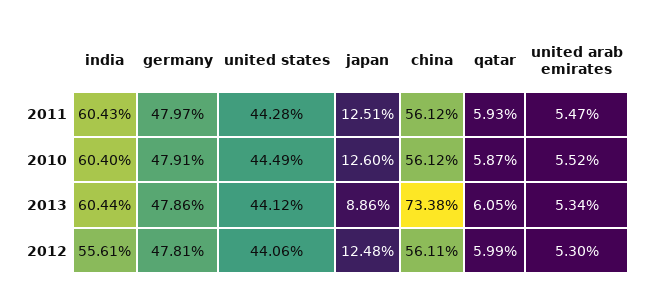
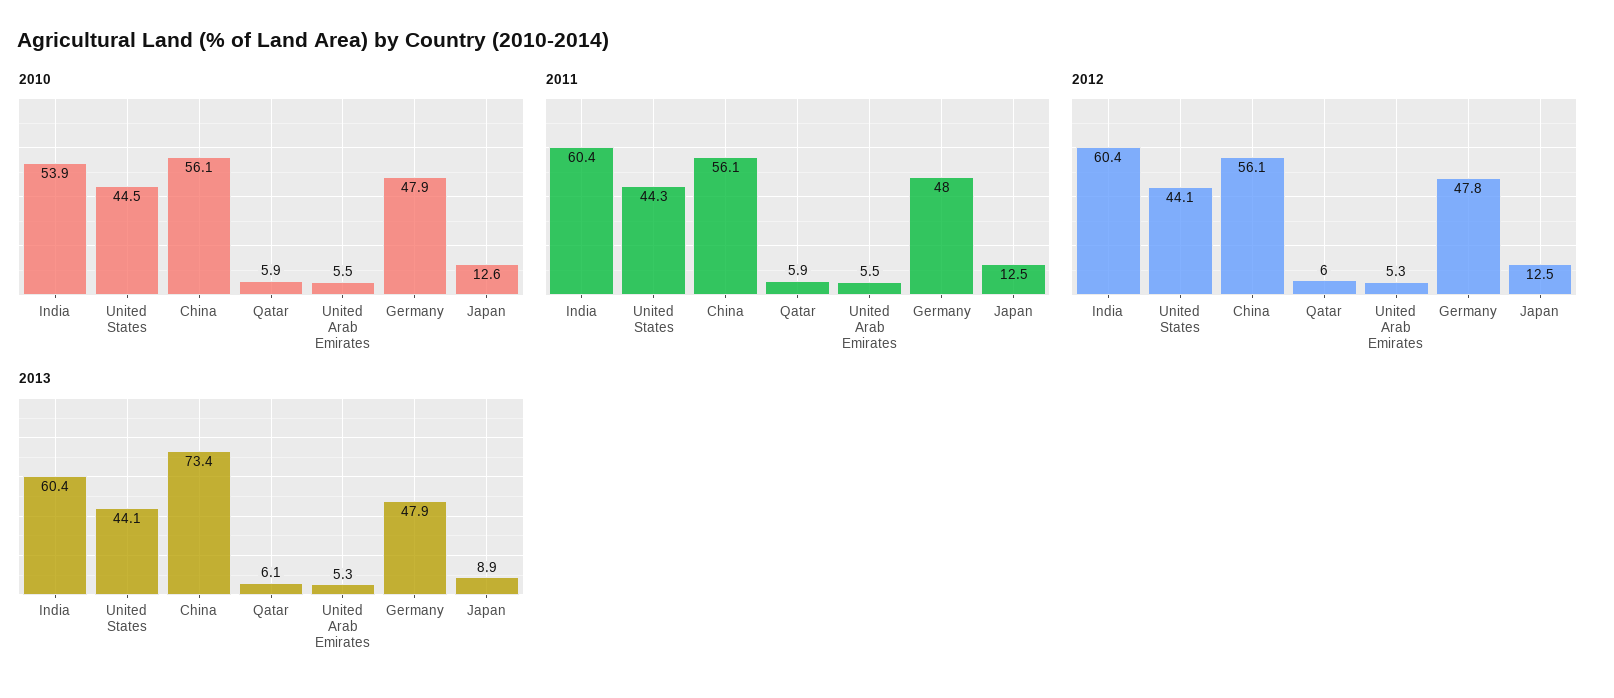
  {
    "2011": {
      "india": 60.43,
      "germany": 47.97,
      "united states": 44.28,
      "japan": 12.51,
      "china": 56.12,
      "qatar": 5.93,
      "united arab emirates": 5.47
    },
    "2010": {
-     "india": 60.4,
+     "india": 53.9,
      "germany": 47.91,
      "united states": 44.49,
      "japan": 12.6,
      "china": 56.12,
      "qatar": 5.87,
      "united arab emirates": 5.52
    },
    "2013": {
      "india": 60.44,
      "germany": 47.86,
      "united states": 44.12,
      "japan": 8.86,
      "china": 73.38,
      "qatar": 6.05,
      "united arab emirates": 5.34
    },
    "2012": {
-     "india": 55.61,
+     "india": 60.4,
      "germany": 47.81,
      "united states": 44.06,
      "japan": 12.48,
      "china": 56.11,
      "qatar": 5.99,
      "united arab emirates": 5.3
    }
  }

